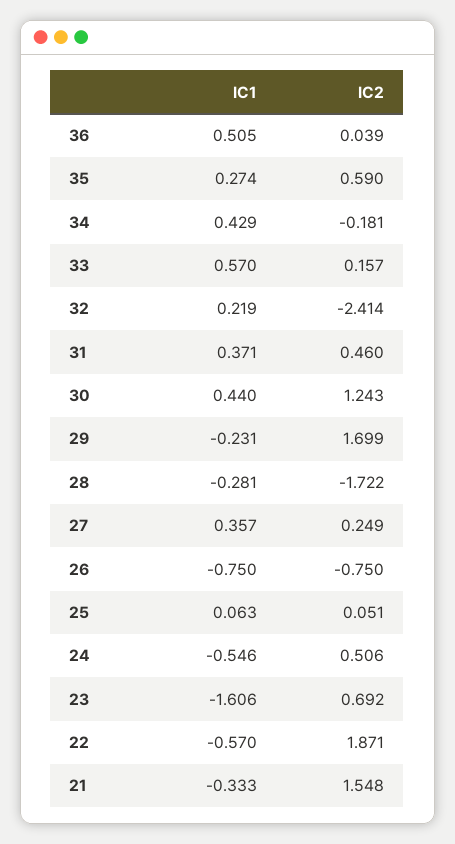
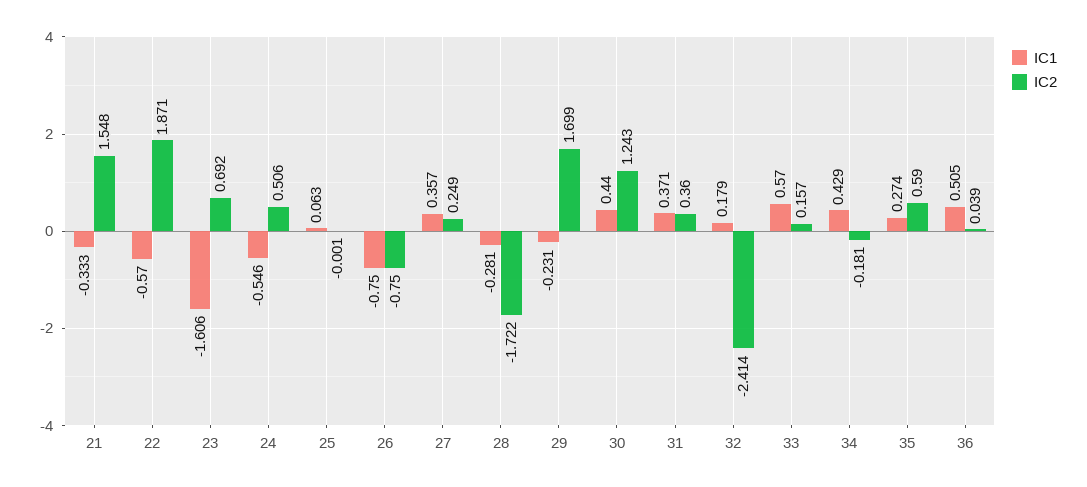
  {
    "IC1": {
      "36": 0.505,
      "35": 0.274,
      "34": 0.429,
      "33": 0.57,
-     "32": 0.219,
+     "32": 0.179,
      "31": 0.371,
      "30": 0.44,
      "29": -0.231,
      "28": -0.281,
      "27": 0.357,
      "26": -0.75,
      "25": 0.063,
      "24": -0.546,
      "23": -1.606,
      "22": -0.57,
      "21": -0.333
    },
    "IC2": {
      "36": 0.039,
      "35": 0.59,
      "34": -0.181,
      "33": 0.157,
      "32": -2.414,
-     "31": 0.46,
+     "31": 0.36,
      "30": 1.243,
      "29": 1.699,
      "28": -1.722,
      "27": 0.249,
      "26": -0.75,
-     "25": 0.051,
+     "25": -0.001,
      "24": 0.506,
      "23": 0.692,
      "22": 1.871,
      "21": 1.548
    }
  }

